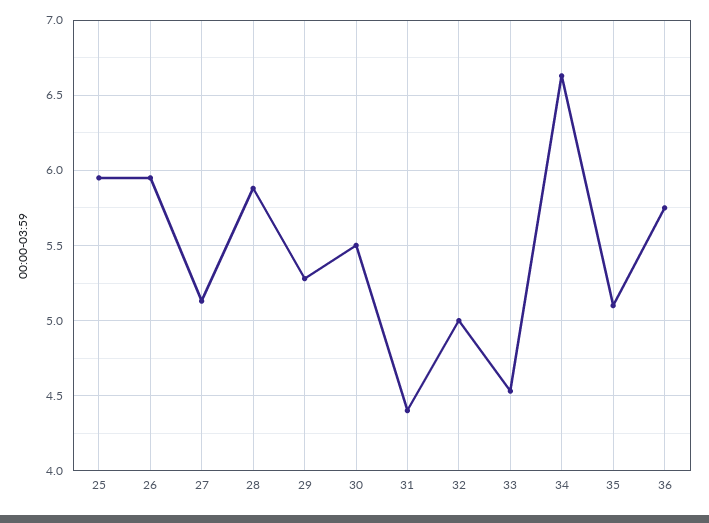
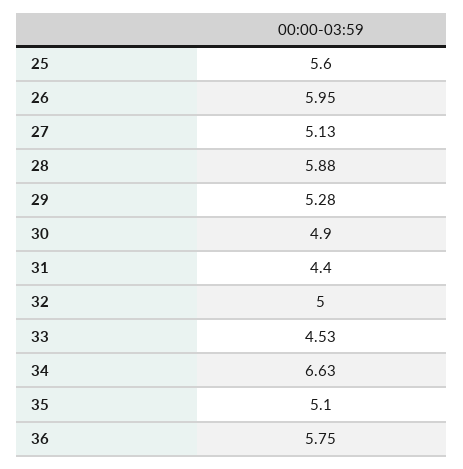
  {
-   "25": 5.95,
+   "25": 5.6,
    "26": 5.95,
    "27": 5.13,
    "28": 5.88,
    "29": 5.28,
-   "30": 5.5,
+   "30": 4.9,
    "31": 4.4,
    "32": 5,
    "33": 4.53,
    "34": 6.63,
    "35": 5.1,
    "36": 5.75
  }

